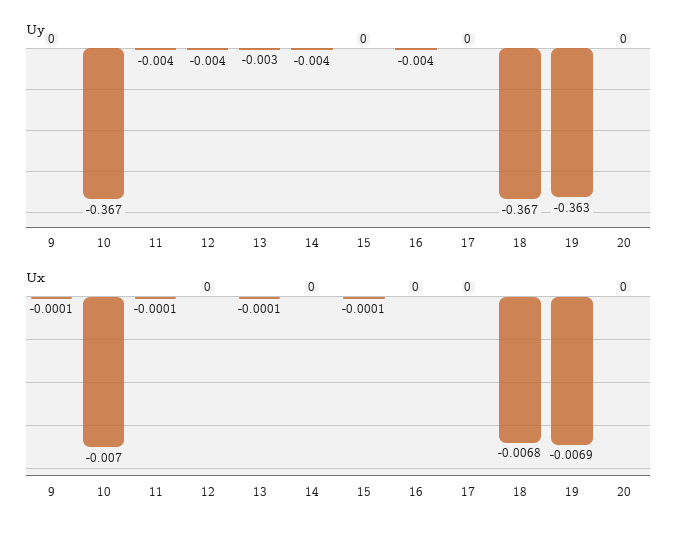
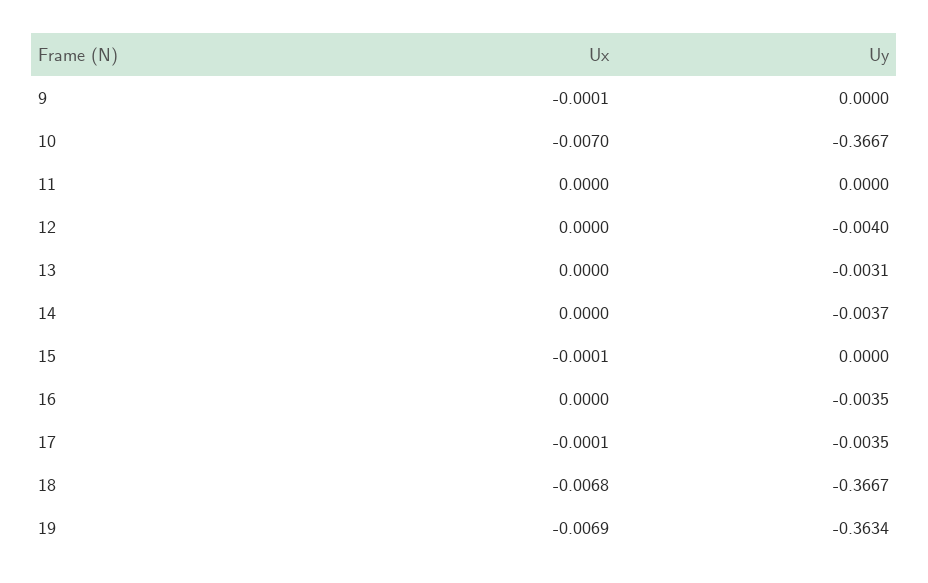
  {
    "Uy": {
      "9": 0,
      "10": -0.3667,
-     "11": -0.004,
+     "11": 0,
      "12": -0.004,
      "13": -0.0031,
      "14": -0.0037,
      "15": 0,
      "16": -0.0035,
-     "17": 0,
+     "17": -0.0035,
      "18": -0.3667,
-     "19": -0.3634,
+     "19": -0.3634
-     "20": 0
    },
    "Ux": {
      "9": -0.0001,
      "10": -0.007,
-     "11": -0.0001,
+     "11": 0,
      "12": 0,
-     "13": -0.0001,
+     "13": 0,
      "14": 0,
      "15": -0.0001,
      "16": 0,
-     "17": 0,
+     "17": -0.0001,
      "18": -0.0068,
-     "19": -0.0069,
+     "19": -0.0069
-     "20": 0
    }
  }

